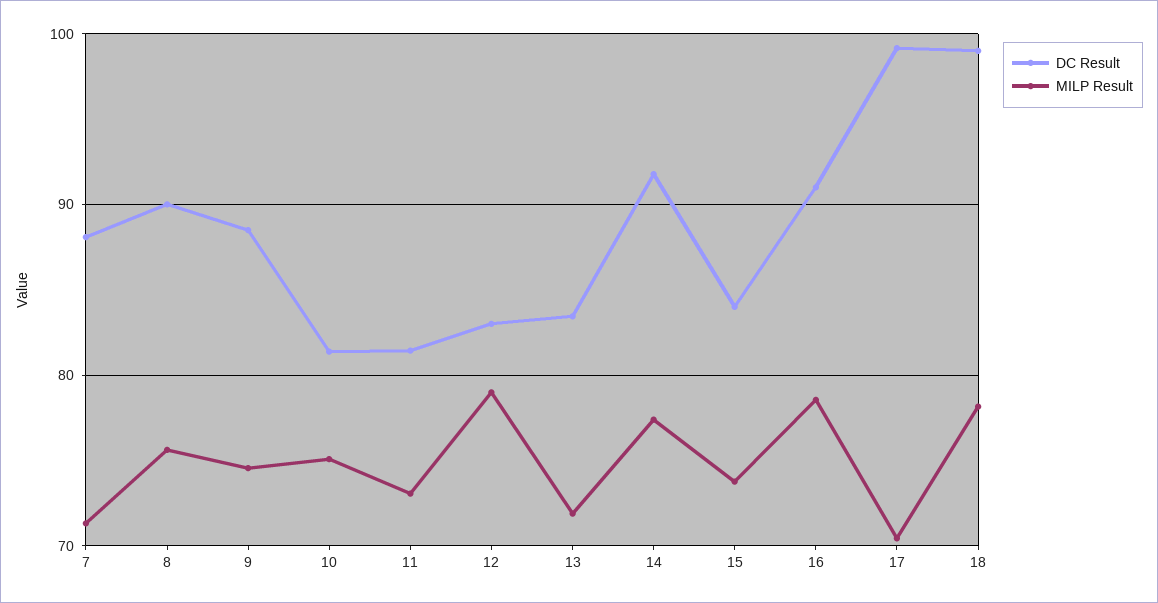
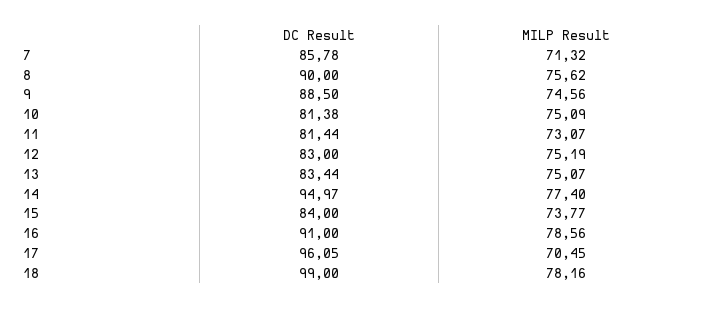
  {
    "DC Result": {
-     "7": 88,
+     "7": 85.78,
      "8": 90,
      "9": 88.5,
      "10": 81.38,
      "11": 81.44,
      "12": 83,
      "13": 83.44,
-     "14": 92,
+     "14": 94.97,
      "15": 84,
      "16": 91,
-     "17": 99,
+     "17": 96.05,
      "18": 99
    },
    "MILP Result": {
      "7": 71.32,
      "8": 75.62,
      "9": 74.56,
      "10": 75.09,
      "11": 73.07,
-     "12": 79,
+     "12": 75.19,
-     "13": 72,
+     "13": 75.07,
      "14": 77.4,
      "15": 73.77,
      "16": 78.56,
      "17": 70.45,
      "18": 78.16
    }
  }

